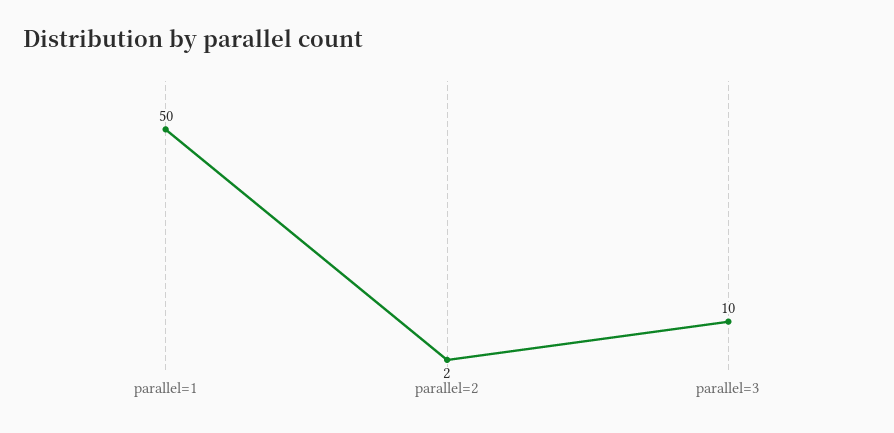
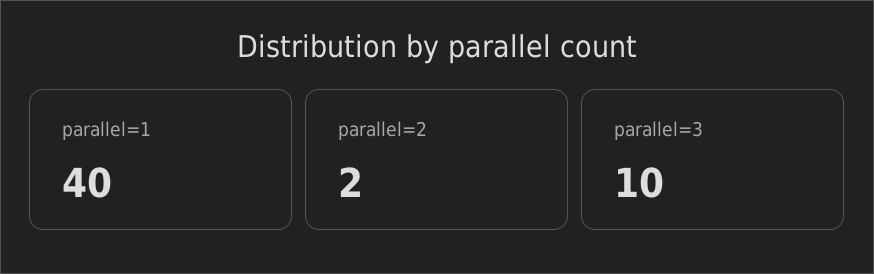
  {
-   "parallel=1": 50,
+   "parallel=1": 40,
    "parallel=2": 2,
    "parallel=3": 10
  }

